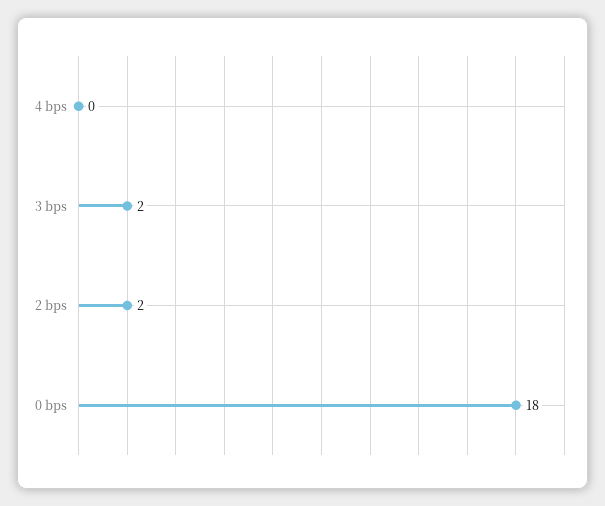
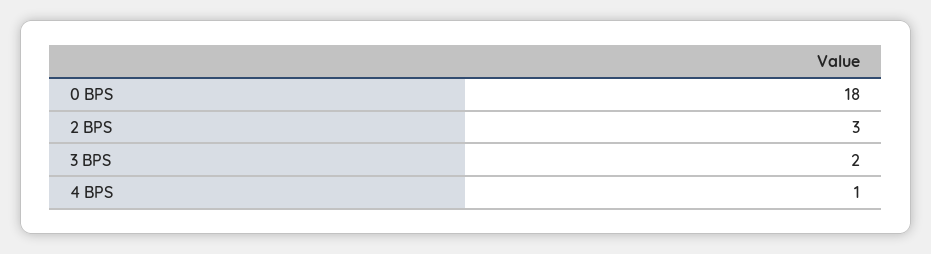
  {
-   "4 bps": 0,
+   "4 bps": 1,
    "3 bps": 2,
-   "2 bps": 2,
+   "2 bps": 3,
    "0 bps": 18
  }

